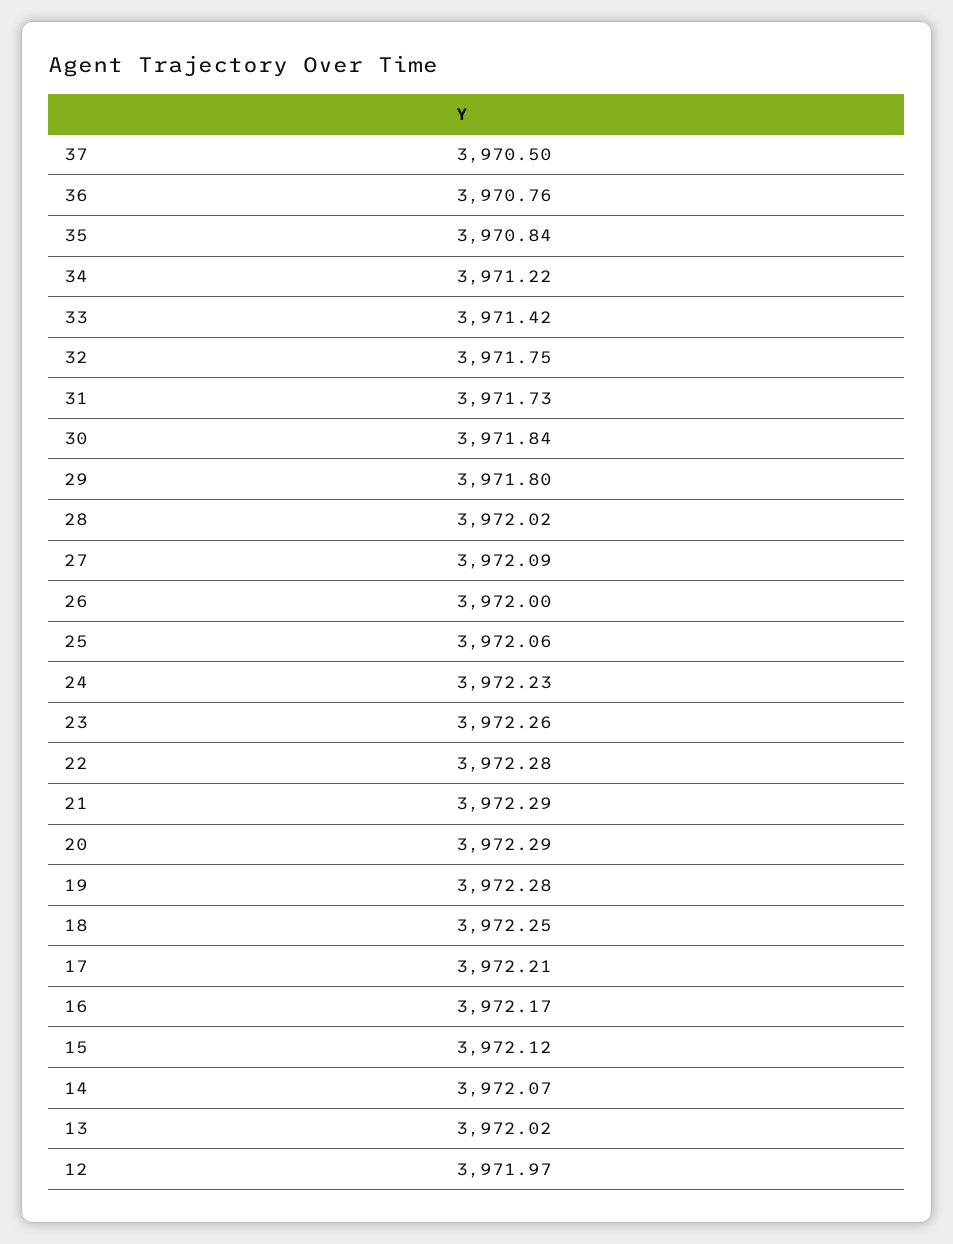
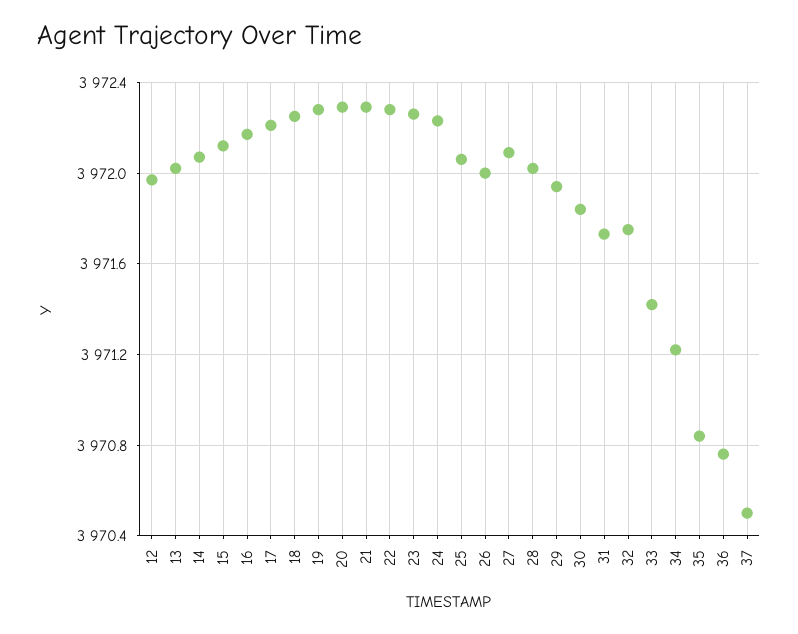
  {
    "37": 3970.5,
    "36": 3970.76,
    "35": 3970.84,
    "34": 3971.22,
    "33": 3971.42,
    "32": 3971.75,
    "31": 3971.73,
    "30": 3971.84,
-   "29": 3971.8,
+   "29": 3971.95,
    "28": 3972.02,
    "27": 3972.09,
    "26": 3972,
    "25": 3972.06,
    "24": 3972.23,
    "23": 3972.26,
    "22": 3972.28,
    "21": 3972.29,
    "20": 3972.29,
    "19": 3972.28,
    "18": 3972.25,
    "17": 3972.21,
    "16": 3972.17,
    "15": 3972.12,
    "14": 3972.07,
    "13": 3972.02,
    "12": 3971.97
  }

